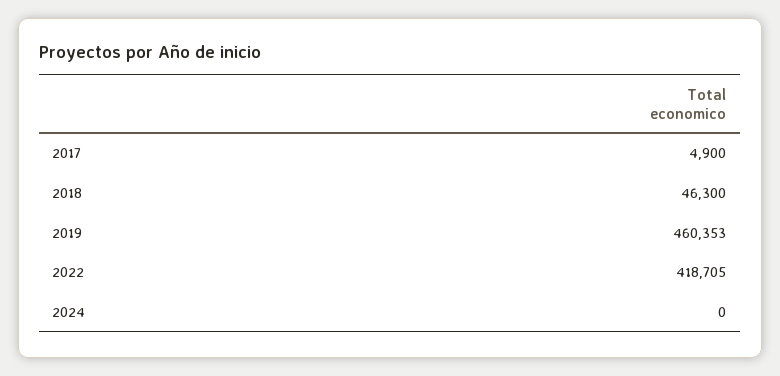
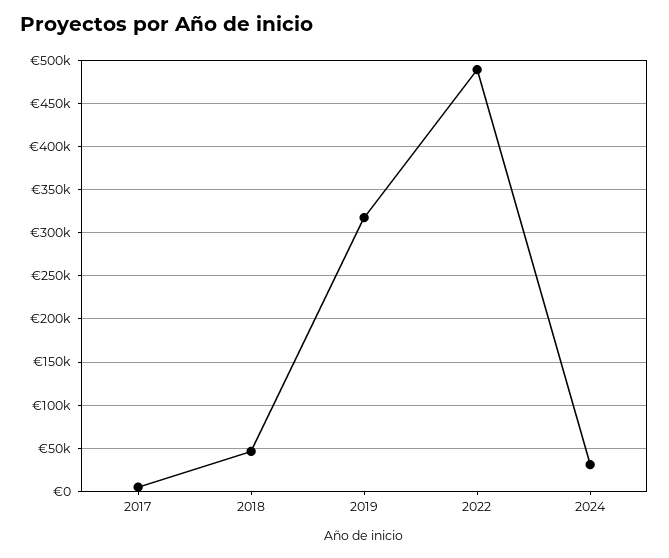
  {
    "2017": 4900,
    "2018": 46300,
-   "2019": 460353,
+   "2019": 320000,
-   "2022": 418705,
+   "2022": 490000,
-   "2024": 0
+   "2024": 30000
  }

